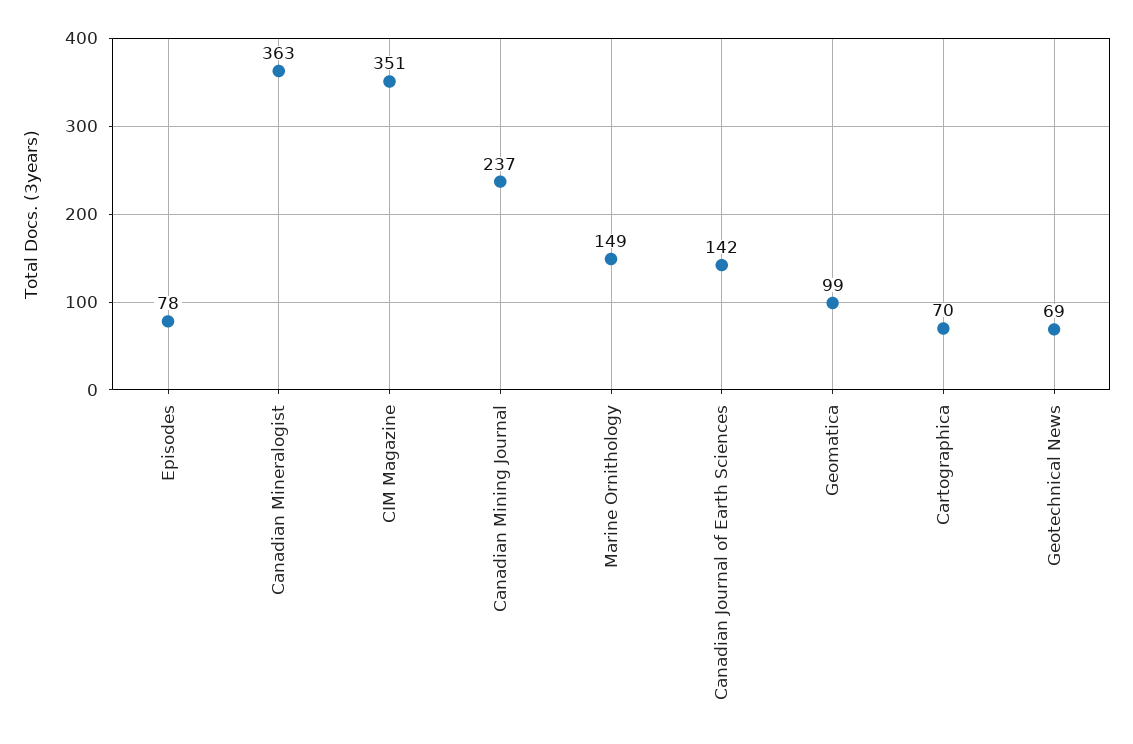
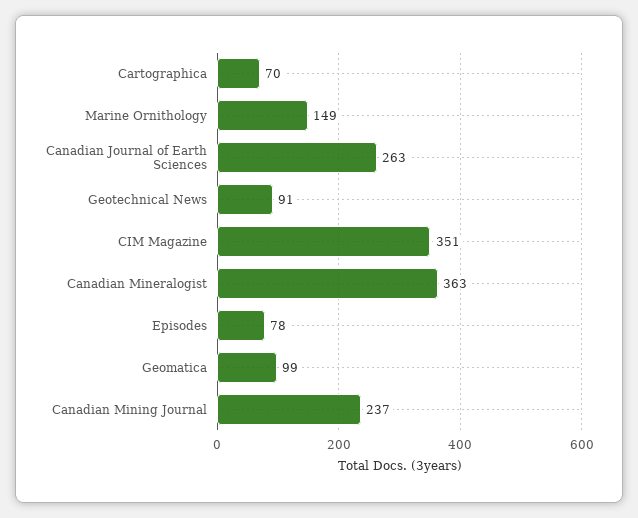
  {
    "Episodes": 78,
    "Canadian Mineralogist": 363,
    "CIM Magazine": 351,
    "Canadian Mining Journal": 237,
    "Marine Ornithology": 149,
-   "Canadian Journal of Earth Sciences": 142,
+   "Canadian Journal of Earth Sciences": 263,
    "Geomatica": 99,
    "Cartographica": 70,
-   "Geotechnical News": 69
+   "Geotechnical News": 91
  }

